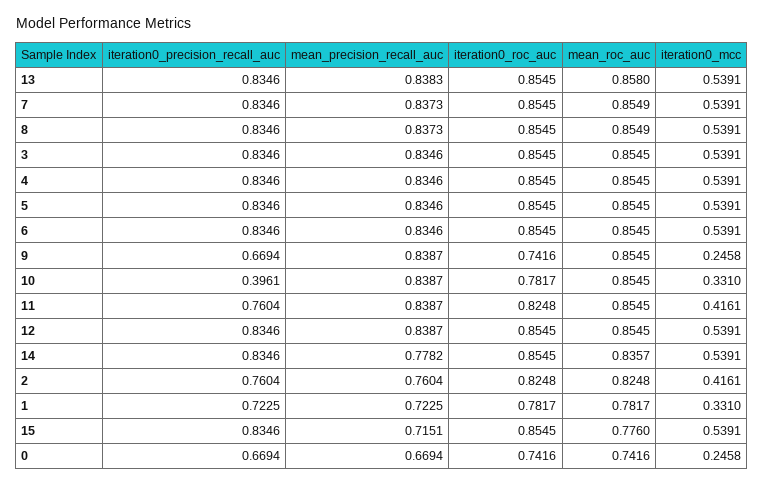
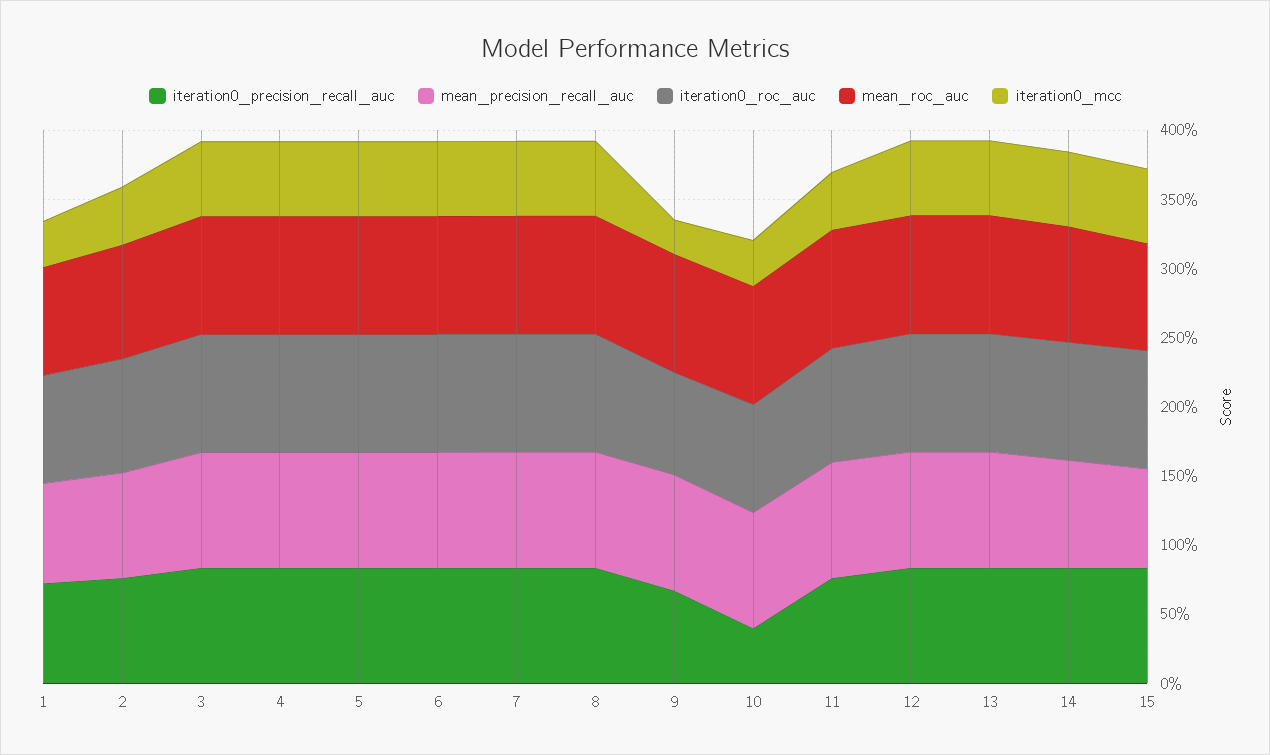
  {
    "iteration0_precision_recall_auc": {
      "13": 0.8346,
      "7": 0.8346,
      "8": 0.8346,
      "3": 0.8346,
      "4": 0.8346,
      "5": 0.8346,
      "6": 0.8346,
      "9": 0.6694,
      "10": 0.3961,
      "11": 0.7604,
      "12": 0.8346,
      "14": 0.8346,
      "2": 0.7604,
      "1": 0.7225,
-     "15": 0.8346,
+     "15": 0.8346
-     "0": 0.6694
    },
    "mean_precision_recall_auc": {
      "13": 0.8383,
      "7": 0.8373,
      "8": 0.8373,
      "3": 0.8346,
      "4": 0.8346,
      "5": 0.8346,
      "6": 0.8346,
      "9": 0.8387,
      "10": 0.8387,
      "11": 0.8387,
      "12": 0.8387,
      "14": 0.7782,
      "2": 0.7604,
      "1": 0.7225,
-     "15": 0.7151,
+     "15": 0.7151
-     "0": 0.6694
    },
    "iteration0_roc_auc": {
      "13": 0.8545,
      "7": 0.8545,
      "8": 0.8545,
      "3": 0.8545,
      "4": 0.8545,
      "5": 0.8545,
      "6": 0.8545,
      "9": 0.7416,
      "10": 0.7817,
      "11": 0.8248,
      "12": 0.8545,
      "14": 0.8545,
      "2": 0.8248,
      "1": 0.7817,
-     "15": 0.8545,
+     "15": 0.8545
-     "0": 0.7416
    },
    "mean_roc_auc": {
      "13": 0.858,
      "7": 0.8549,
      "8": 0.8549,
      "3": 0.8545,
      "4": 0.8545,
      "5": 0.8545,
      "6": 0.8545,
      "9": 0.8545,
      "10": 0.8545,
      "11": 0.8545,
      "12": 0.8545,
      "14": 0.8357,
      "2": 0.8248,
      "1": 0.7817,
-     "15": 0.776,
+     "15": 0.776
-     "0": 0.7416
    },
    "iteration0_mcc": {
      "13": 0.5391,
      "7": 0.5391,
      "8": 0.5391,
      "3": 0.5391,
      "4": 0.5391,
      "5": 0.5391,
      "6": 0.5391,
      "9": 0.2458,
      "10": 0.331,
      "11": 0.4161,
      "12": 0.5391,
      "14": 0.5391,
      "2": 0.4161,
      "1": 0.331,
-     "15": 0.5391,
+     "15": 0.5391
-     "0": 0.2458
    }
  }

